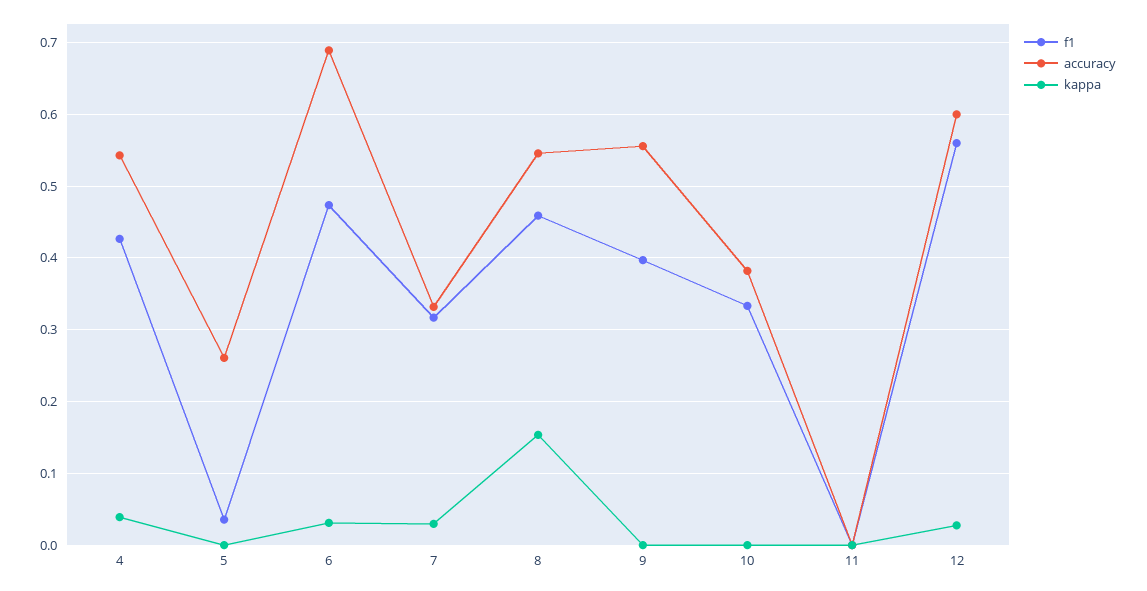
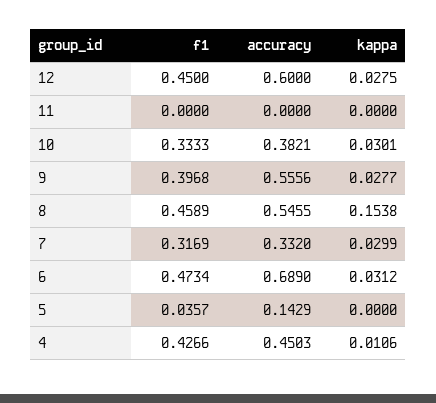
  {
    "f1": {
      "4": 0.4266,
      "5": 0.0357,
      "6": 0.4734,
      "7": 0.3169,
      "8": 0.4589,
      "9": 0.3968,
      "10": 0.3333,
      "11": 0,
-     "12": 0.56
+     "12": 0.45
    },
    "accuracy": {
-     "4": 0.54,
+     "4": 0.4503,
-     "5": 0.26,
+     "5": 0.1429,
      "6": 0.689,
      "7": 0.332,
      "8": 0.5455,
      "9": 0.5556,
      "10": 0.3821,
      "11": 0,
      "12": 0.6
    },
    "kappa": {
-     "4": 0.04,
+     "4": 0.0106,
      "5": 0,
      "6": 0.0312,
      "7": 0.0299,
      "8": 0.1538,
-     "9": 0,
+     "9": 0.0277,
-     "10": 0,
+     "10": 0.0301,
      "11": 0,
      "12": 0.0275
    }
  }

